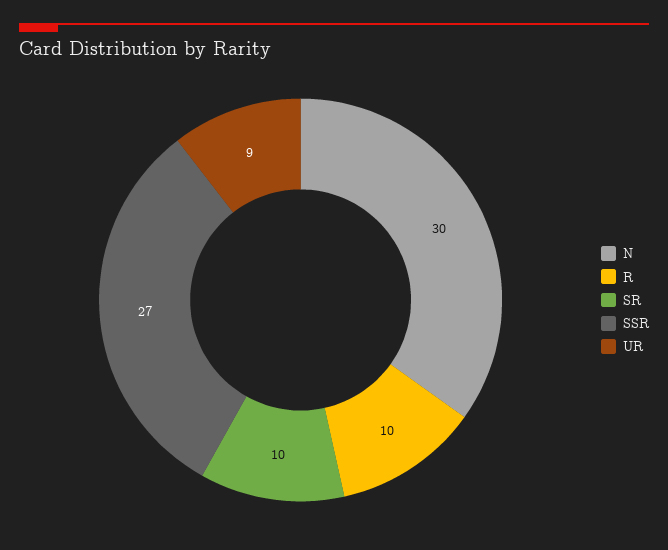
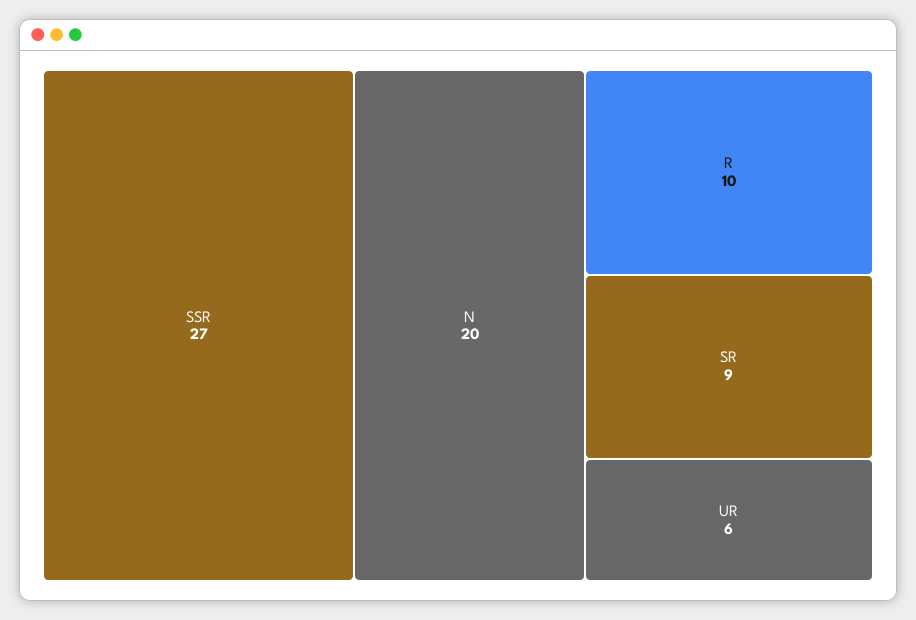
  {
-   "N": 30,
+   "N": 20,
    "R": 10,
-   "SR": 10,
+   "SR": 9,
    "SSR": 27,
-   "UR": 9
+   "UR": 6
  }

